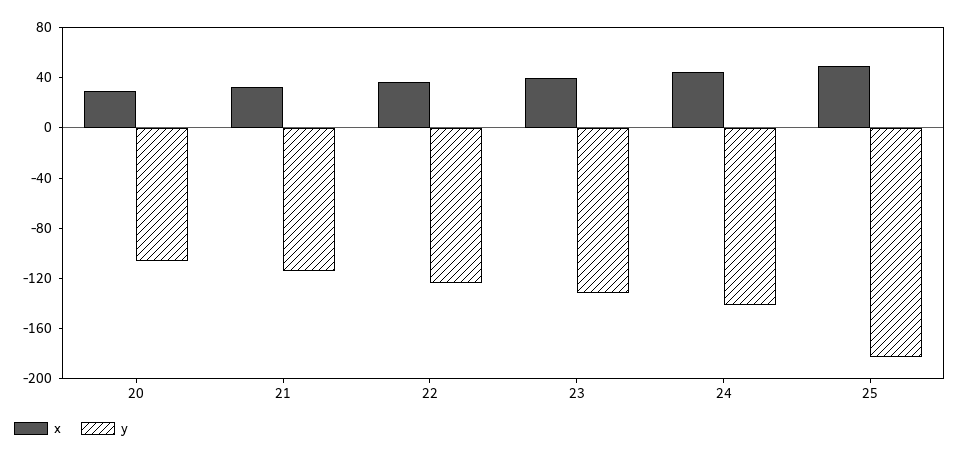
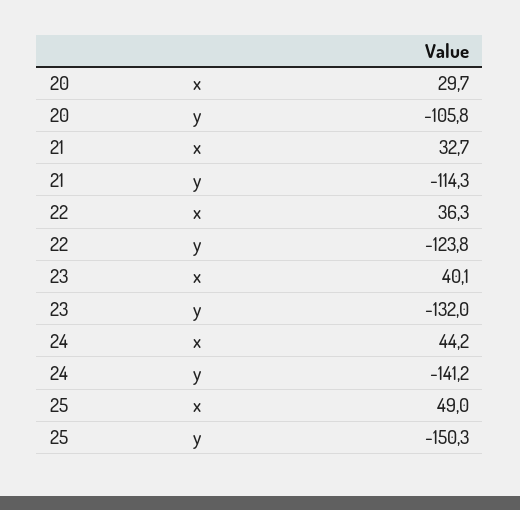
  {
    "x": {
      "20": 29.7,
      "21": 32.7,
      "22": 36.3,
      "23": 40.1,
      "24": 44.2,
      "25": 49
    },
    "y": {
      "20": -105.8,
      "21": -114.3,
      "22": -123.8,
      "23": -132,
      "24": -141.2,
-     "25": -180
+     "25": -150.3
    }
  }

